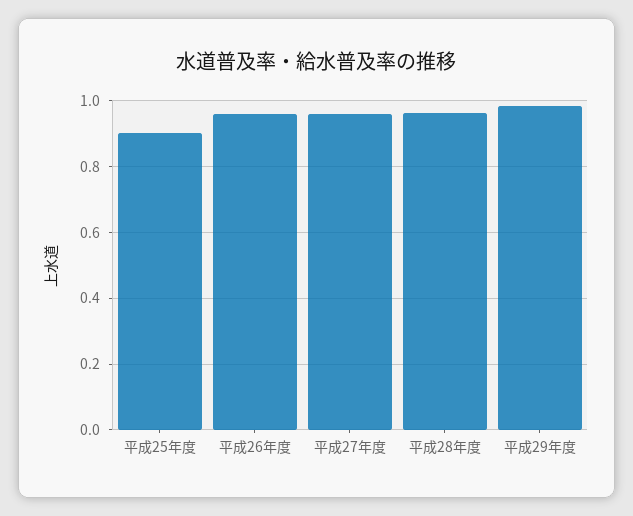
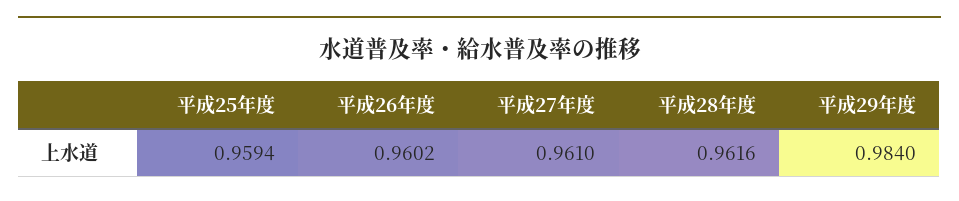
  {
-   "平成25年度": 0.9,
+   "平成25年度": 0.9594,
    "平成26年度": 0.9602,
    "平成27年度": 0.961,
    "平成28年度": 0.9616,
    "平成29年度": 0.984
  }

